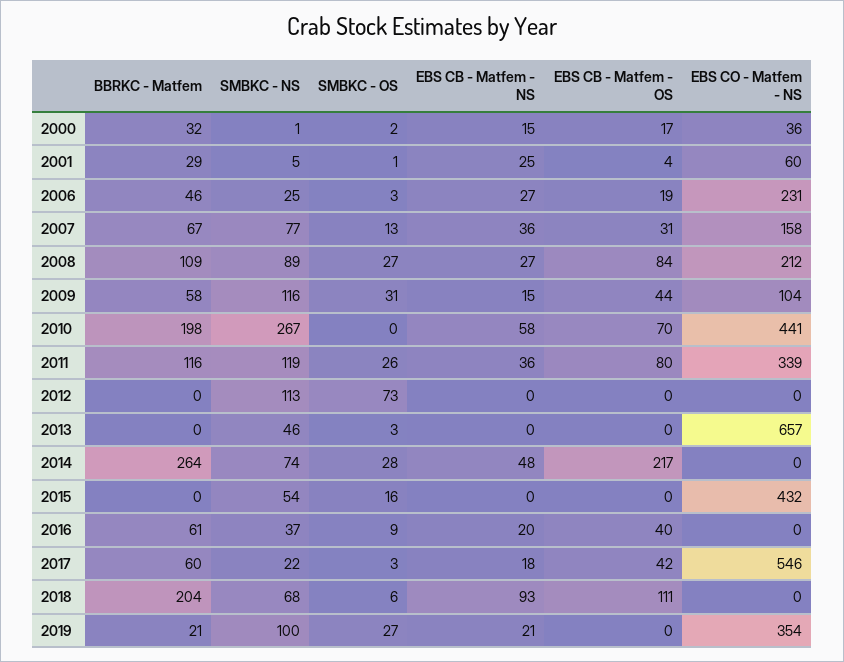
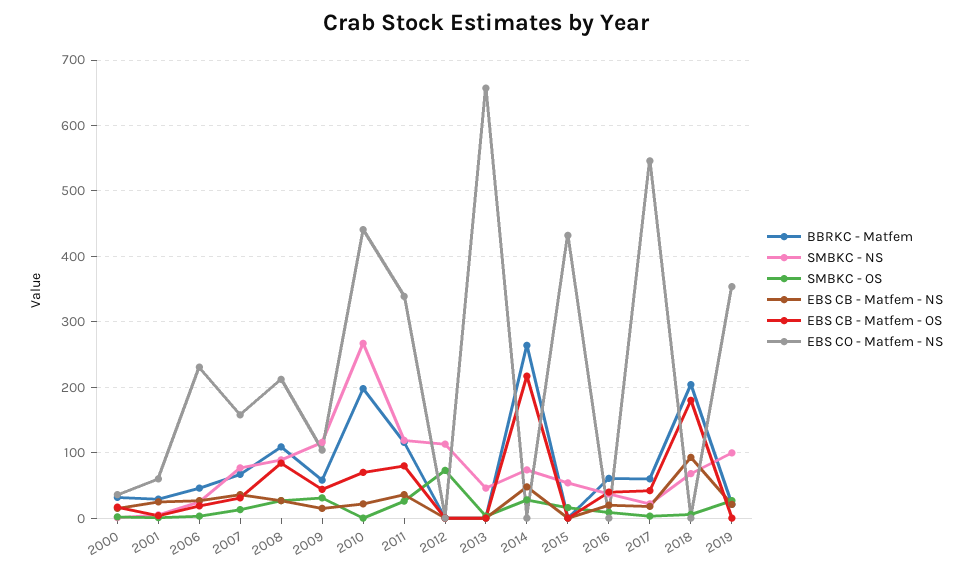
  {
    "BBRKC - Matfem": {
      "2000": 32,
      "2001": 29,
      "2006": 46,
      "2007": 67,
      "2008": 109,
      "2009": 58,
      "2010": 198,
      "2011": 116,
      "2012": 0,
      "2013": 0,
      "2014": 264,
      "2015": 0,
      "2016": 61,
      "2017": 60,
      "2018": 204,
      "2019": 21
    },
    "SMBKC - NS": {
      "2000": 1,
      "2001": 5,
      "2006": 25,
      "2007": 77,
      "2008": 89,
      "2009": 116,
      "2010": 267,
      "2011": 119,
      "2012": 113,
      "2013": 46,
      "2014": 74,
      "2015": 54,
      "2016": 37,
      "2017": 22,
      "2018": 68,
      "2019": 100
    },
    "SMBKC - OS": {
      "2000": 2,
      "2001": 1,
      "2006": 3,
      "2007": 13,
      "2008": 27,
      "2009": 31,
      "2010": 0,
      "2011": 26,
      "2012": 73,
      "2013": 3,
      "2014": 28,
      "2015": 16,
      "2016": 9,
      "2017": 3,
      "2018": 6,
      "2019": 27
    },
    "EBS CB - Matfem - NS": {
      "2000": 15,
      "2001": 25,
      "2006": 27,
      "2007": 36,
      "2008": 27,
      "2009": 15,
-     "2010": 58,
+     "2010": 20,
      "2011": 36,
      "2012": 0,
      "2013": 0,
      "2014": 48,
      "2015": 0,
      "2016": 20,
      "2017": 18,
      "2018": 93,
      "2019": 21
    },
    "EBS CB - Matfem - OS": {
      "2000": 17,
      "2001": 4,
      "2006": 19,
      "2007": 31,
      "2008": 84,
      "2009": 44,
      "2010": 70,
      "2011": 80,
      "2012": 0,
      "2013": 0,
      "2014": 217,
      "2015": 0,
      "2016": 40,
      "2017": 42,
-     "2018": 111,
+     "2018": 180,
      "2019": 0
    },
    "EBS CO - Matfem - NS": {
      "2000": 36,
      "2001": 60,
      "2006": 231,
      "2007": 158,
      "2008": 212,
      "2009": 104,
      "2010": 441,
      "2011": 339,
      "2012": 0,
      "2013": 657,
      "2014": 0,
      "2015": 432,
      "2016": 0,
      "2017": 546,
      "2018": 0,
      "2019": 354
    }
  }

